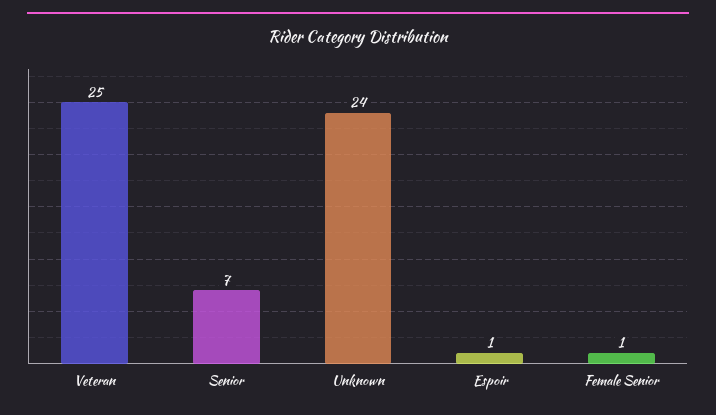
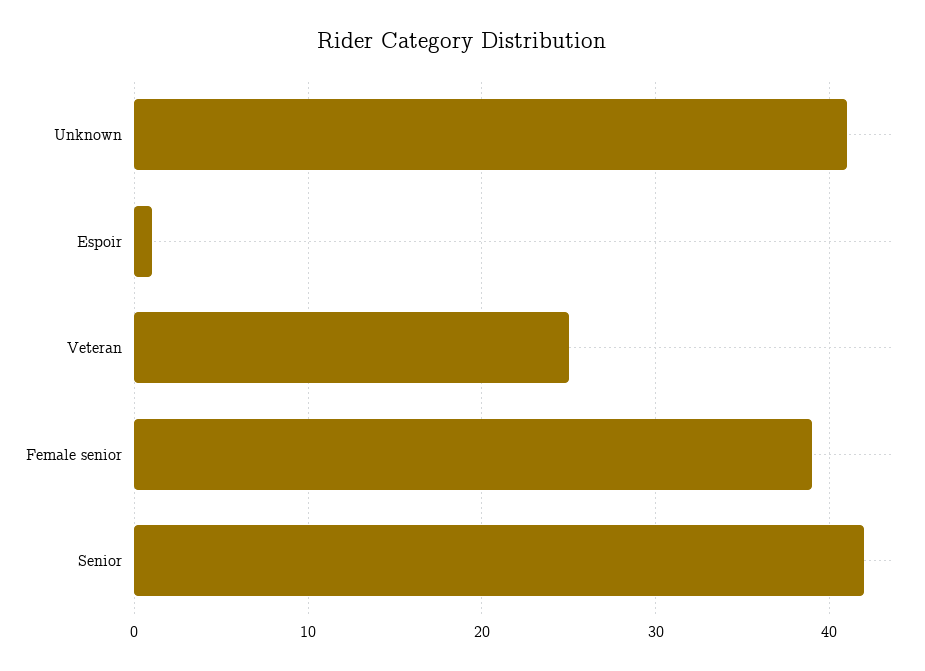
  {
    "Veteran": 25,
-   "Senior": 7,
+   "Senior": 42,
-   "Unknown": 24,
+   "Unknown": 41,
    "Espoir": 1,
-   "Female Senior": 1
+   "Female Senior": 39
  }

